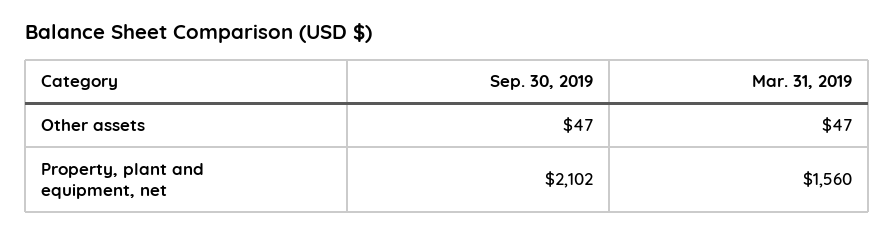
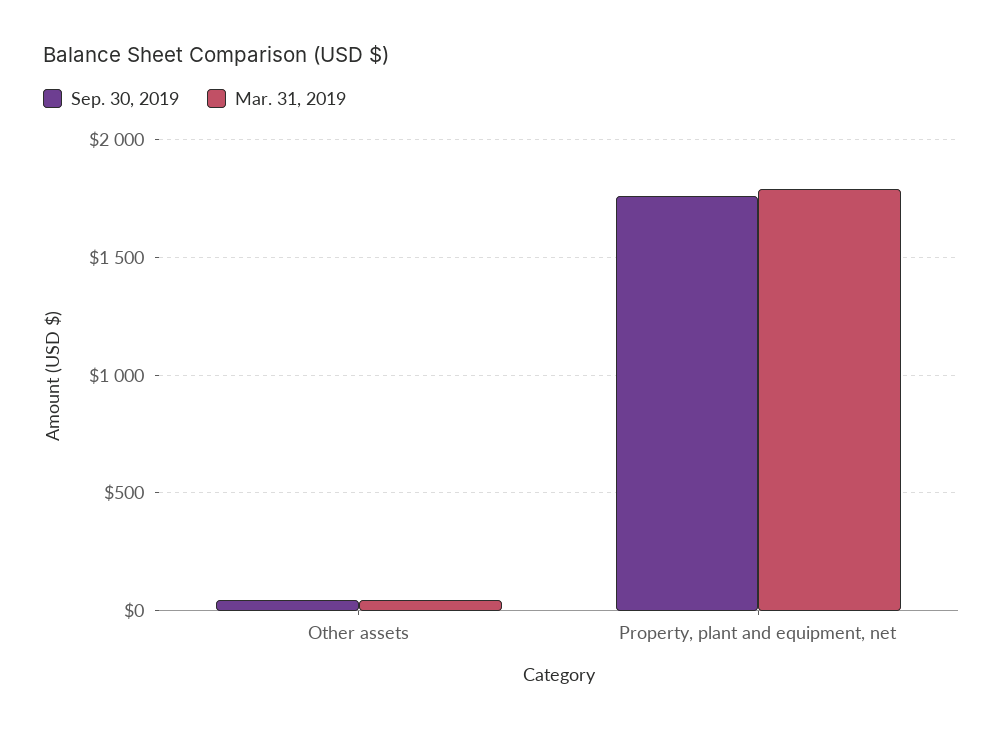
  {
    "Sep. 30, 2019": {
      "Other assets": 47,
-     "Property, plant and equipment, net": 2102
+     "Property, plant and equipment, net": 1750
    },
    "Mar. 31, 2019": {
      "Other assets": 47,
-     "Property, plant and equipment, net": 1560
+     "Property, plant and equipment, net": 1800
    }
  }

